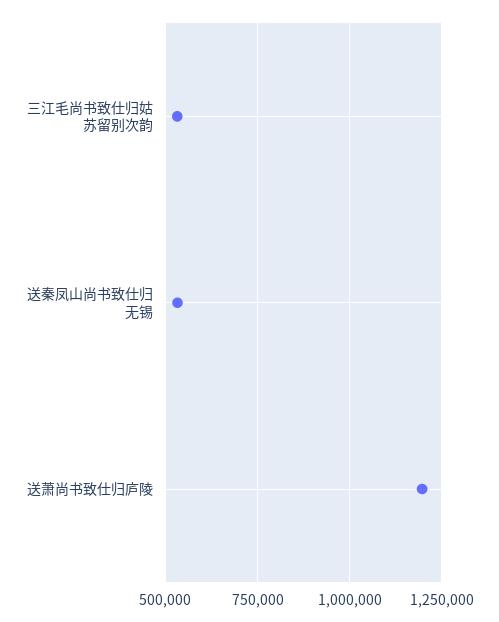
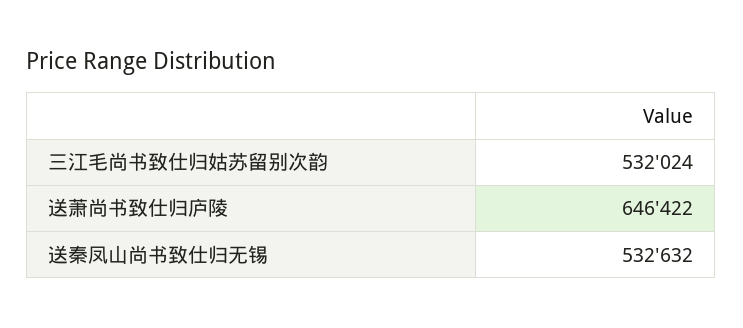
  {
    "三江毛尚书致仕归姑苏留别次韵": 532024,
    "送秦凤山尚书致仕归无锡": 532632,
-   "送萧尚书致仕归庐陵": 1200000
+   "送萧尚书致仕归庐陵": 646422
  }

